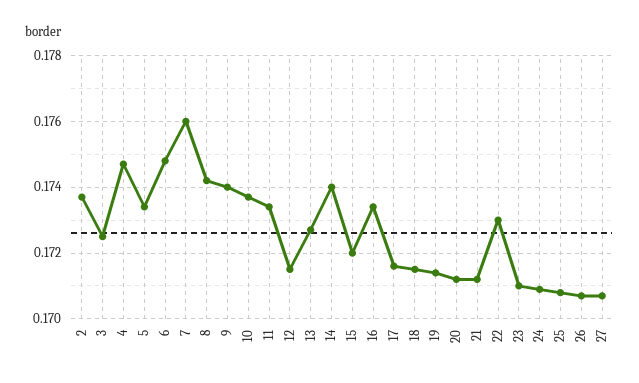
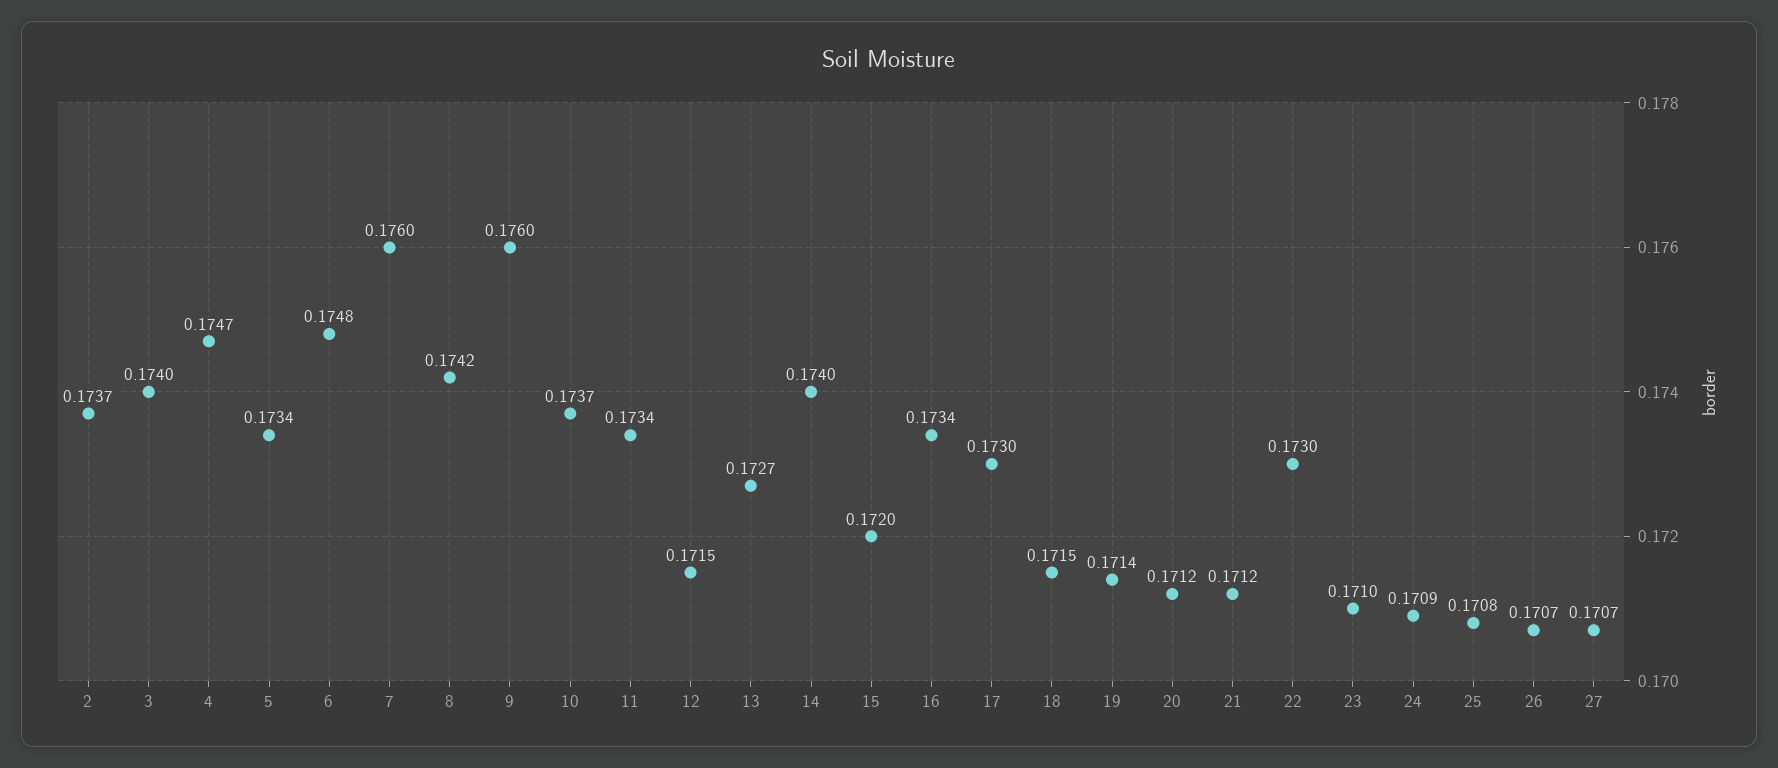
  {
    "2": 0.1737,
-   "3": 0.1725,
+   "3": 0.174,
    "4": 0.1747,
    "5": 0.1734,
    "6": 0.1748,
    "7": 0.176,
    "8": 0.1742,
-   "9": 0.174,
+   "9": 0.176,
    "10": 0.1737,
    "11": 0.1734,
    "12": 0.1715,
    "13": 0.1727,
    "14": 0.174,
    "15": 0.172,
    "16": 0.1734,
-   "17": 0.1715,
+   "17": 0.173,
    "18": 0.1715,
    "19": 0.1714,
    "20": 0.1712,
    "21": 0.1712,
    "22": 0.173,
    "23": 0.171,
    "24": 0.1709,
    "25": 0.1708,
    "26": 0.1707,
    "27": 0.1707
  }

